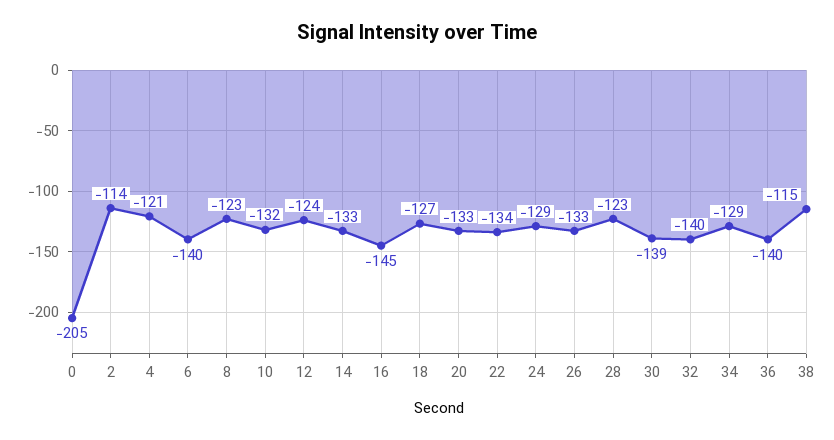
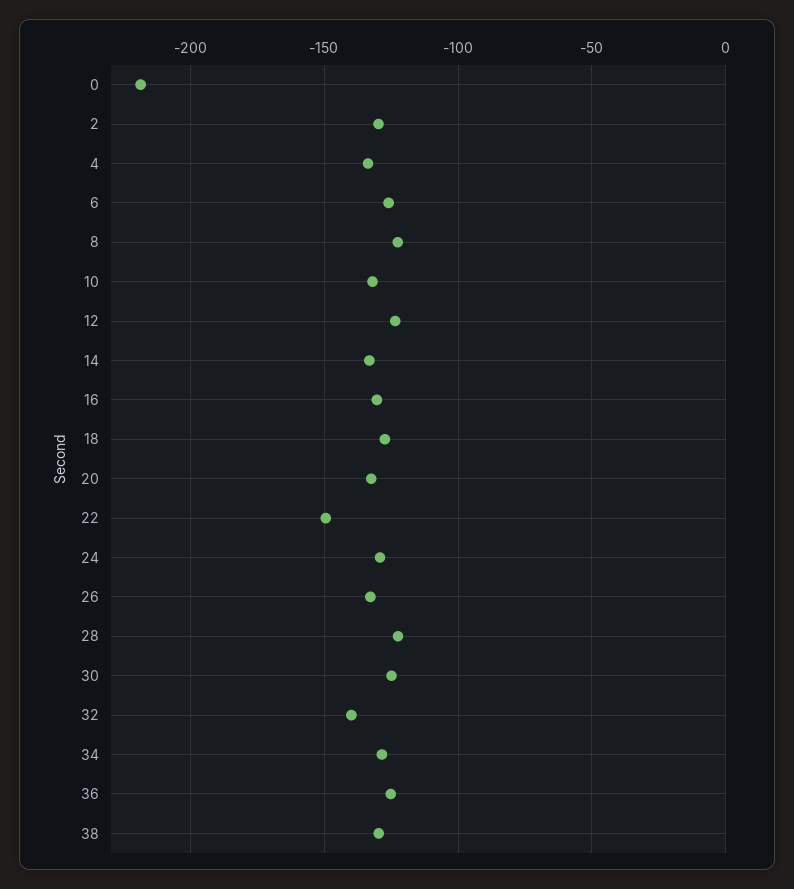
  {
-   "0": -205,
+   "0": -220,
-   "2": -114,
+   "2": -130,
-   "4": -121,
+   "4": -135,
-   "6": -140,
+   "6": -125,
    "8": -123,
    "10": -132,
    "12": -124,
    "14": -133,
-   "16": -145,
+   "16": -130,
    "18": -127,
    "20": -133,
-   "22": -134,
+   "22": -150,
    "24": -129,
    "26": -133,
    "28": -123,
-   "30": -139,
+   "30": -125,
    "32": -140,
    "34": -129,
-   "36": -140,
+   "36": -125,
-   "38": -115
+   "38": -130
  }

